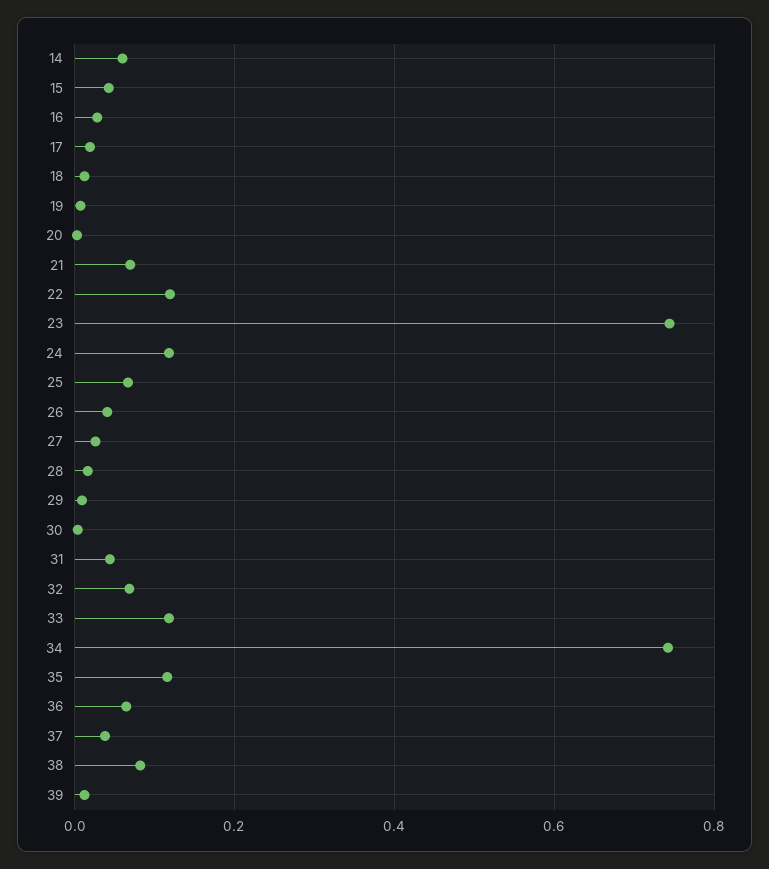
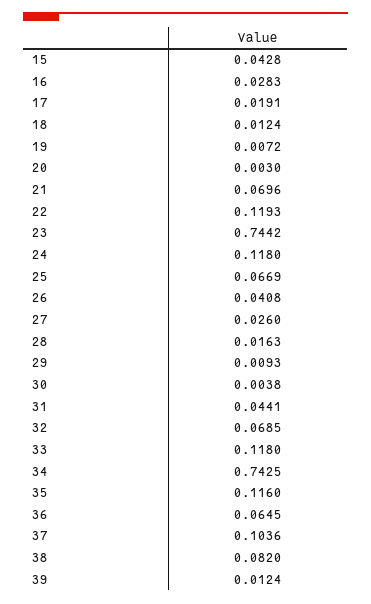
  {
-   "14": 0.06,
    "15": 0.0428,
    "16": 0.0283,
    "17": 0.0191,
    "18": 0.0124,
    "19": 0.0072,
    "20": 0.003,
    "21": 0.0696,
    "22": 0.1193,
    "23": 0.7442,
    "24": 0.118,
    "25": 0.0669,
    "26": 0.0408,
    "27": 0.026,
    "28": 0.0163,
    "29": 0.0093,
    "30": 0.0038,
    "31": 0.0441,
    "32": 0.0685,
    "33": 0.118,
    "34": 0.7425,
    "35": 0.116,
    "36": 0.0645,
-   "37": 0.04,
+   "37": 0.1036,
    "38": 0.082,
    "39": 0.0124
  }

